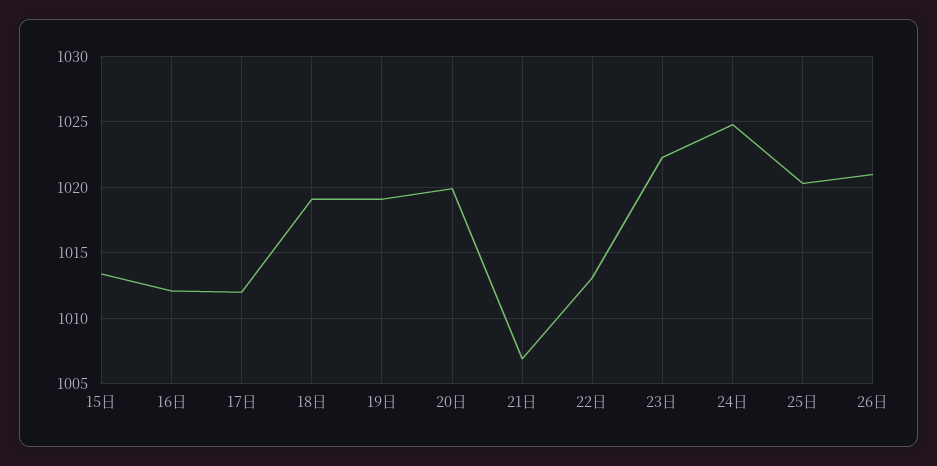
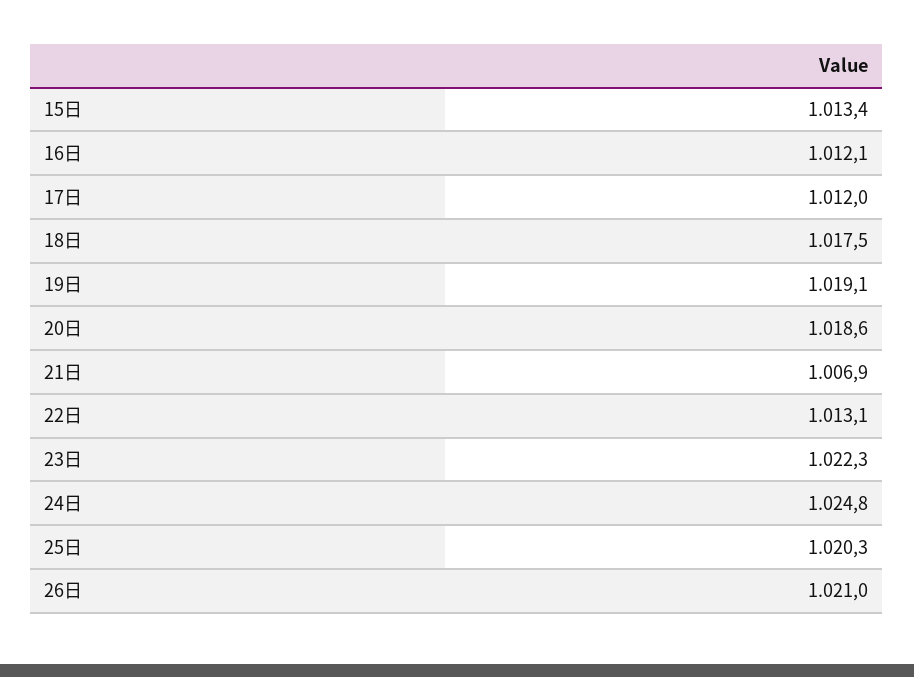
  {
    "15日": 1013.4,
    "16日": 1012.1,
    "17日": 1012,
-   "18日": 1019,
+   "18日": 1017.5,
    "19日": 1019.1,
-   "20日": 1020,
+   "20日": 1018.6,
    "21日": 1006.9,
    "22日": 1013.1,
    "23日": 1022.3,
    "24日": 1024.8,
    "25日": 1020.3,
    "26日": 1021
  }

